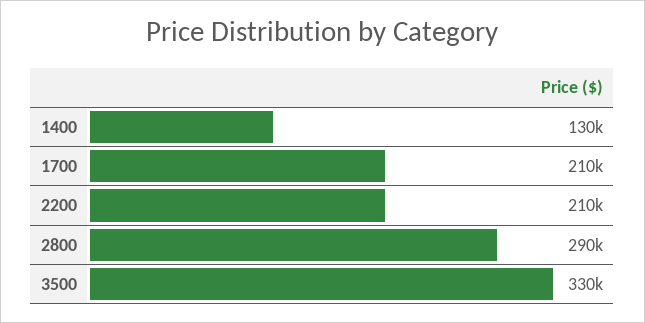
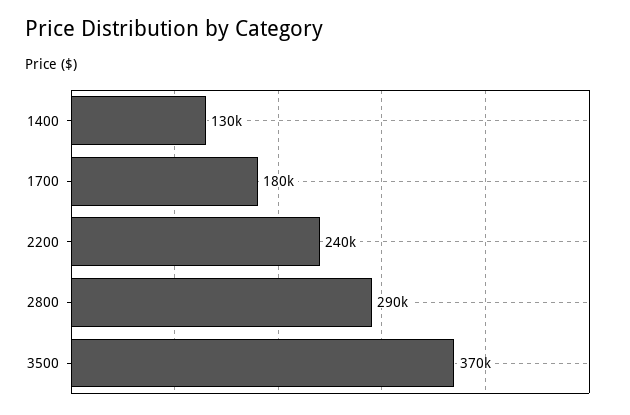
  {
    "1400": 130000,
-   "1700": 210000,
+   "1700": 180000,
-   "2200": 210000,
+   "2200": 240000,
    "2800": 290000,
-   "3500": 330000
+   "3500": 370000
  }

